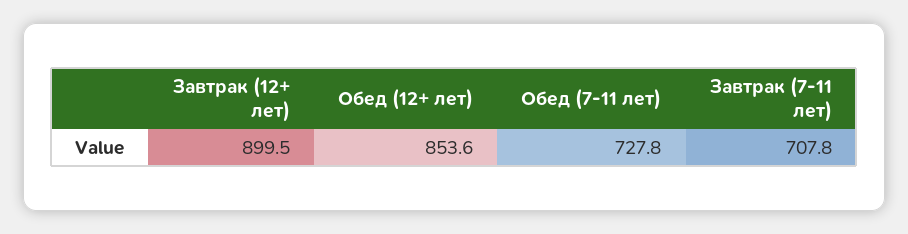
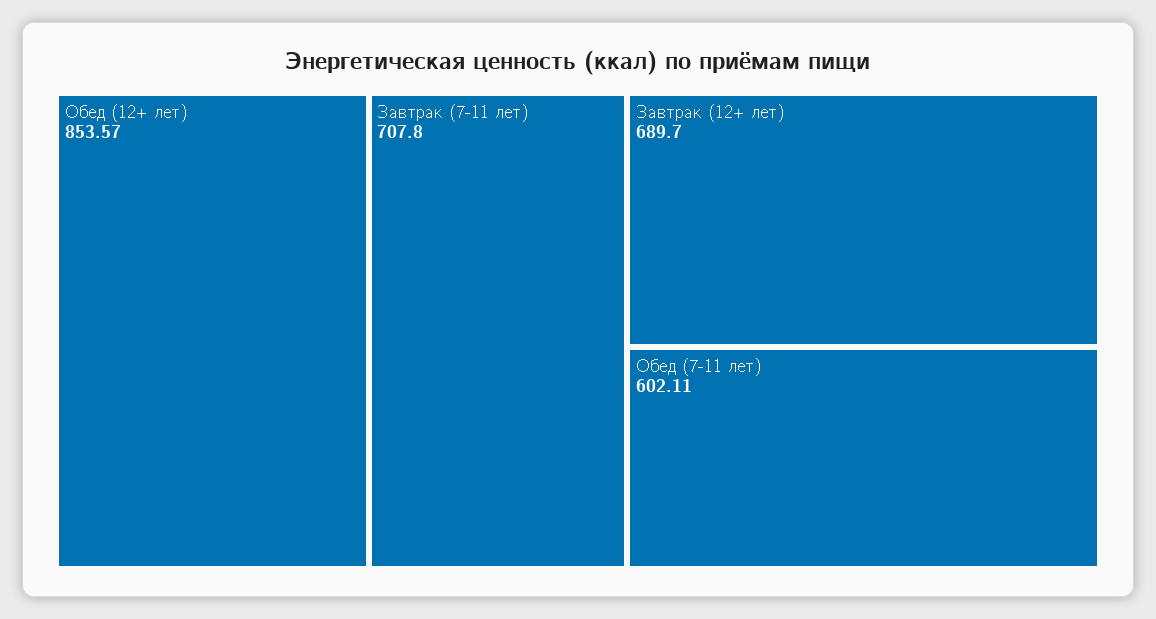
  {
-   "Завтрак (12+ лет)": 899.5,
+   "Завтрак (12+ лет)": 689.7,
    "Обед (12+ лет)": 853.57,
-   "Обед (7-11 лет)": 727.8,
+   "Обед (7-11 лет)": 602.11,
    "Завтрак (7-11 лет)": 707.8
  }

